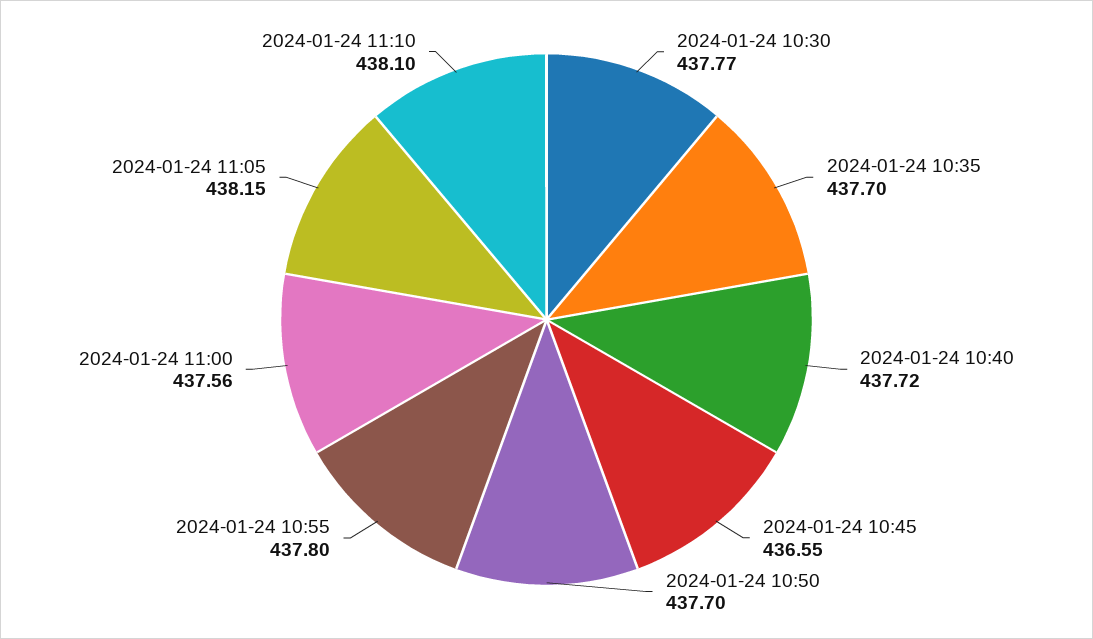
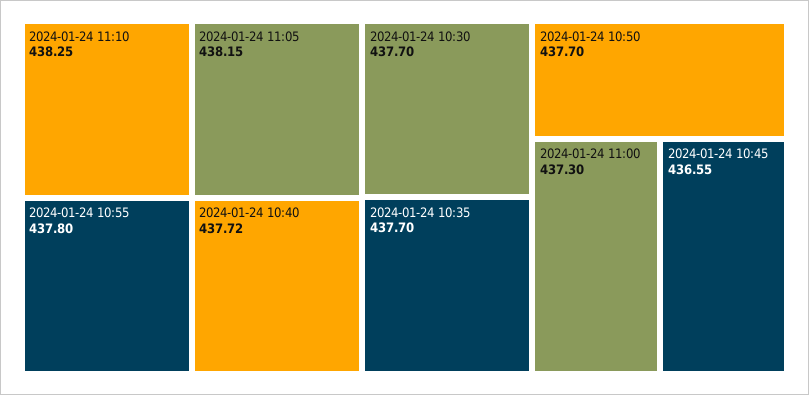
  {
-   "2024-01-24 10:30": 437.77,
+   "2024-01-24 10:30": 437.7,
    "2024-01-24 10:35": 437.7,
    "2024-01-24 10:40": 437.72,
    "2024-01-24 10:45": 436.55,
    "2024-01-24 10:50": 437.7,
    "2024-01-24 10:55": 437.8,
-   "2024-01-24 11:00": 437.56,
+   "2024-01-24 11:00": 437.3,
    "2024-01-24 11:05": 438.15,
-   "2024-01-24 11:10": 438.1
+   "2024-01-24 11:10": 438.25
  }

